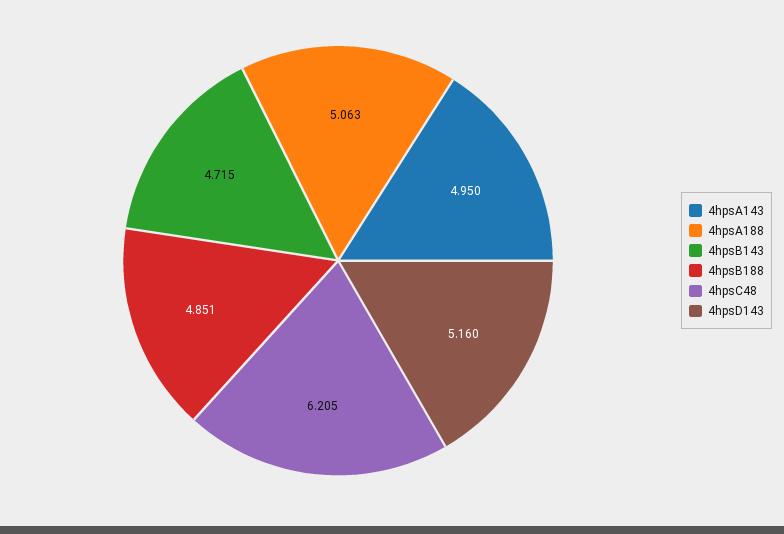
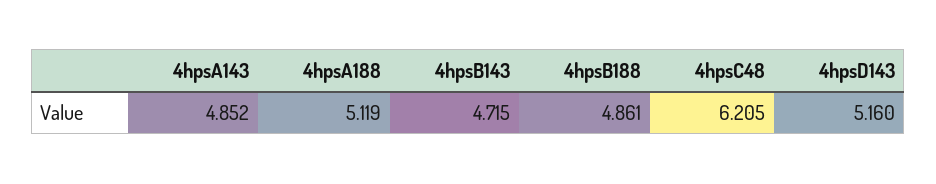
  {
-   "4hpsA143": 4.95,
+   "4hpsA143": 4.852,
-   "4hpsA188": 5.063,
+   "4hpsA188": 5.119,
    "4hpsB143": 4.715,
-   "4hpsB188": 4.851,
+   "4hpsB188": 4.861,
    "4hpsC48": 6.205,
    "4hpsD143": 5.16
  }

